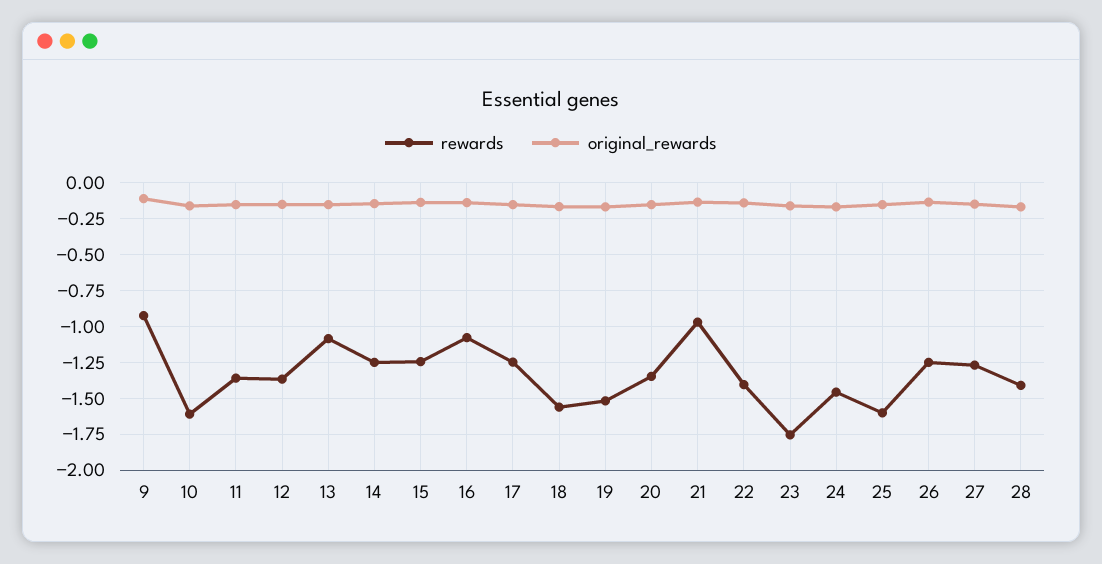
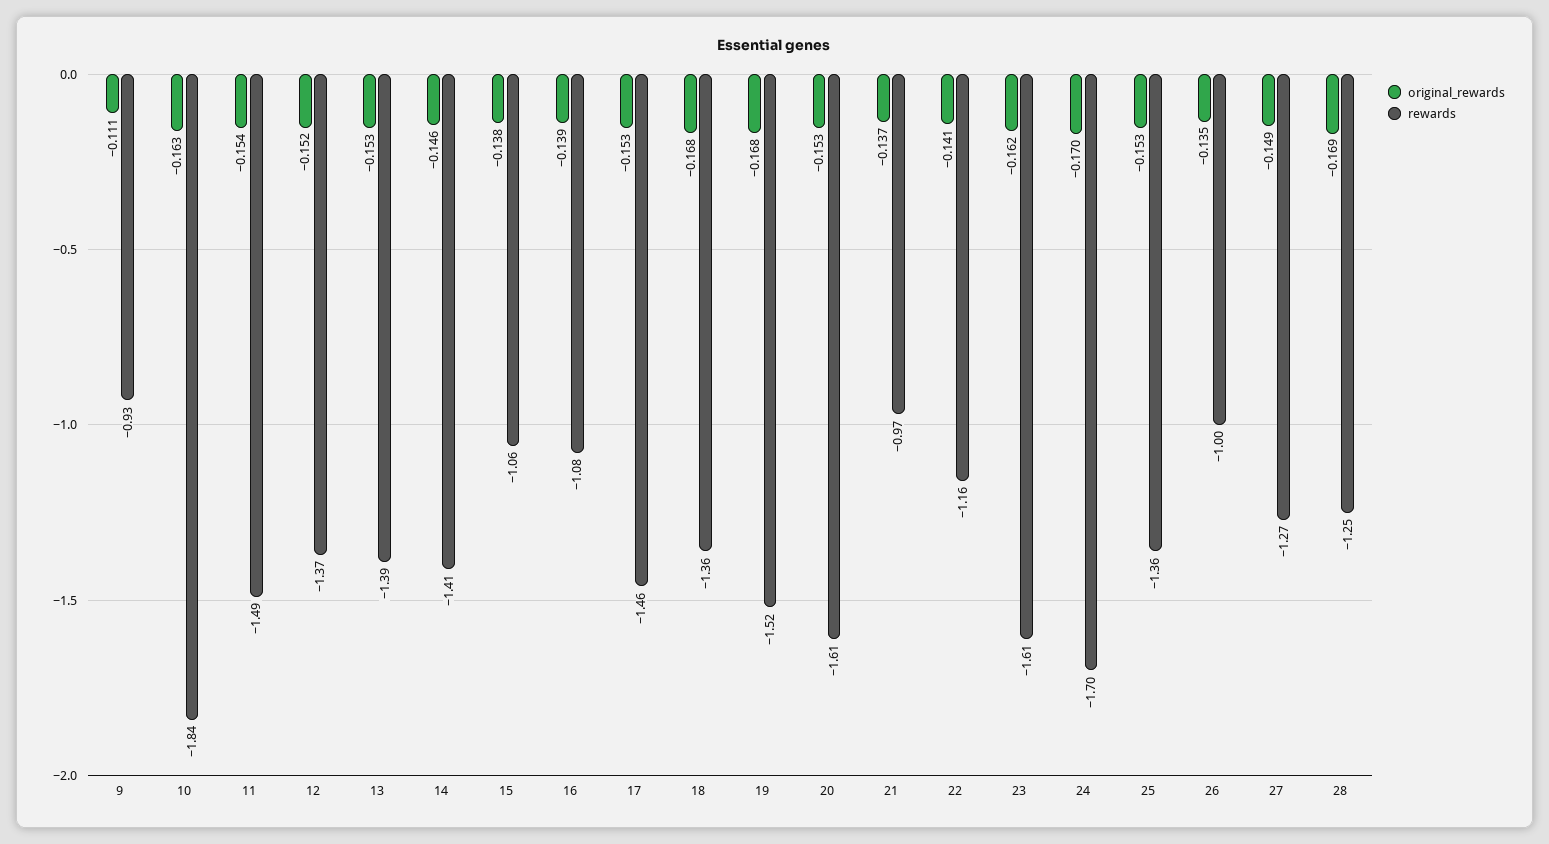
  {
    "rewards": {
      "9": -0.93,
-     "10": -1.6,
+     "10": -1.84,
-     "11": -1.35,
+     "11": -1.49,
      "12": -1.37,
-     "13": -1.1,
+     "13": -1.39,
-     "14": -1.25,
+     "14": -1.41,
-     "15": -1.25,
+     "15": -1.06,
      "16": -1.08,
-     "17": -1.25,
+     "17": -1.46,
-     "18": -1.55,
+     "18": -1.36,
      "19": -1.52,
-     "20": -1.35,
+     "20": -1.61,
      "21": -0.97,
-     "22": -1.4,
+     "22": -1.16,
-     "23": -1.75,
+     "23": -1.61,
-     "24": -1.45,
+     "24": -1.7,
-     "25": -1.6,
+     "25": -1.36,
-     "26": -1.25,
+     "26": -1,
      "27": -1.27,
-     "28": -1.4
+     "28": -1.25
    },
    "original_rewards": {
      "9": -0.111,
      "10": -0.163,
      "11": -0.154,
      "12": -0.152,
      "13": -0.153,
      "14": -0.146,
      "15": -0.138,
      "16": -0.139,
      "17": -0.153,
      "18": -0.168,
      "19": -0.168,
      "20": -0.153,
      "21": -0.137,
      "22": -0.141,
      "23": -0.162,
      "24": -0.17,
      "25": -0.153,
      "26": -0.135,
      "27": -0.149,
      "28": -0.169
    }
  }

